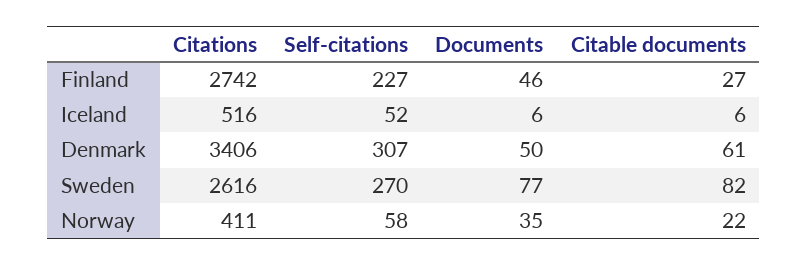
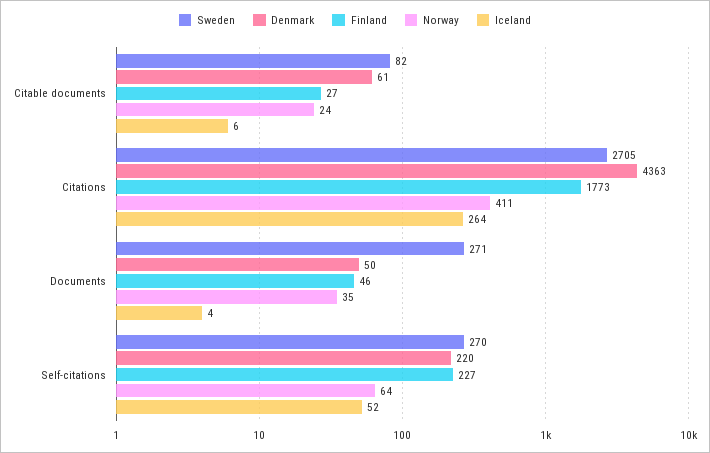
  {
    "Finland": {
-     "Citations": 2742,
+     "Citations": 1773,
      "Self-citations": 227,
      "Documents": 46,
      "Citable documents": 27
    },
    "Iceland": {
-     "Citations": 516,
+     "Citations": 264,
      "Self-citations": 52,
-     "Documents": 6,
+     "Documents": 4,
      "Citable documents": 6
    },
    "Denmark": {
-     "Citations": 3406,
+     "Citations": 4363,
-     "Self-citations": 307,
+     "Self-citations": 220,
      "Documents": 50,
      "Citable documents": 61
    },
    "Sweden": {
-     "Citations": 2616,
+     "Citations": 2705,
      "Self-citations": 270,
-     "Documents": 77,
+     "Documents": 271,
      "Citable documents": 82
    },
    "Norway": {
      "Citations": 411,
-     "Self-citations": 58,
+     "Self-citations": 64,
      "Documents": 35,
-     "Citable documents": 22
+     "Citable documents": 24
    }
  }

